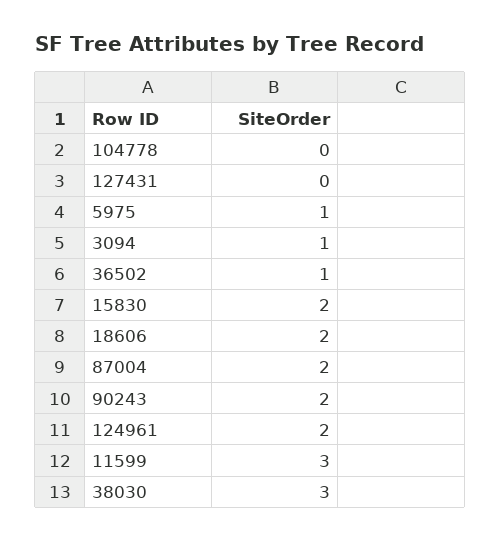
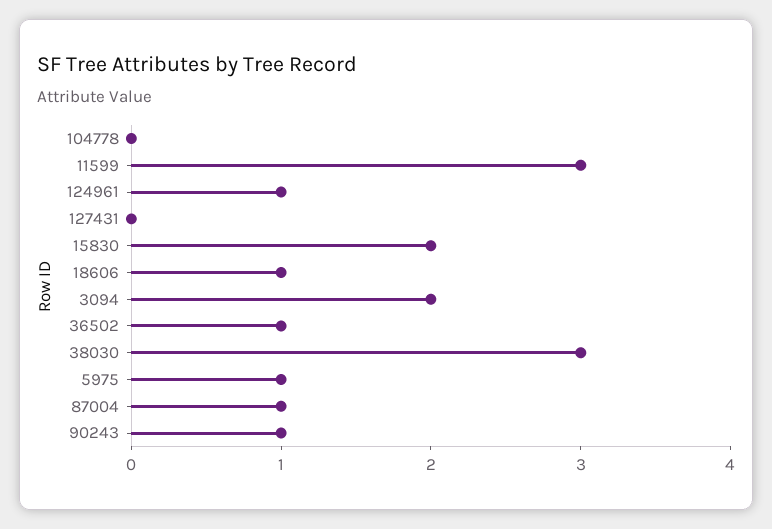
  {
    "104778": 0,
    "127431": 0,
    "5975": 1,
-   "3094": 1,
+   "3094": 2,
    "36502": 1,
    "15830": 2,
-   "18606": 2,
+   "18606": 1,
-   "87004": 2,
+   "87004": 1,
-   "90243": 2,
+   "90243": 1,
-   "124961": 2,
+   "124961": 1,
    "11599": 3,
    "38030": 3
  }

